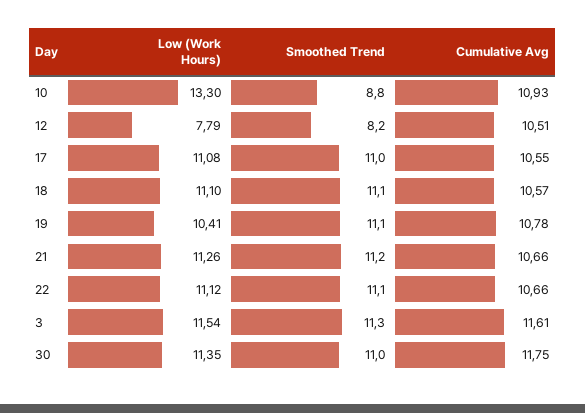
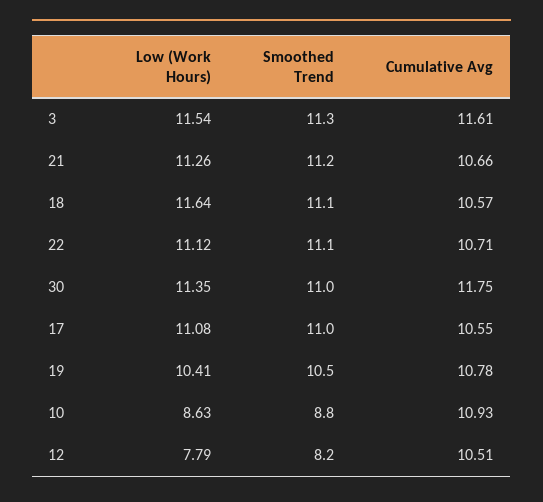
  {
    "Low (Work Hours)": {
-     "10": 13.3,
+     "10": 8.63,
      "12": 7.79,
      "17": 11.08,
-     "18": 11.1,
+     "18": 11.64,
      "19": 10.41,
      "21": 11.26,
      "22": 11.12,
      "3": 11.54,
      "30": 11.35
    },
    "Smoothed Trend": {
      "10": 8.8,
      "12": 8.2,
      "17": 11,
      "18": 11.1,
-     "19": 11.1,
+     "19": 10.5,
      "21": 11.2,
      "22": 11.1,
      "3": 11.3,
      "30": 11
    },
    "Cumulative Avg": {
      "10": 10.93,
      "12": 10.51,
      "17": 10.55,
      "18": 10.57,
      "19": 10.78,
      "21": 10.66,
-     "22": 10.66,
+     "22": 10.71,
      "3": 11.61,
      "30": 11.75
    }
  }

